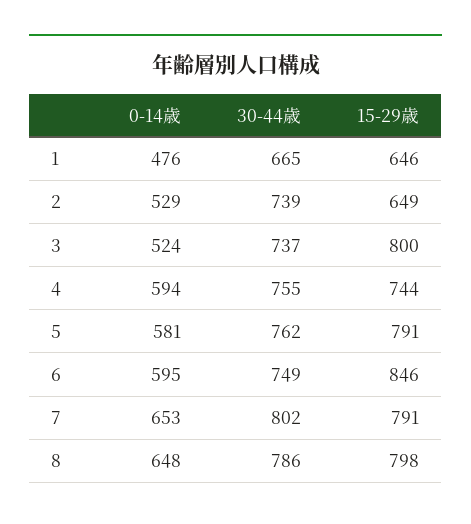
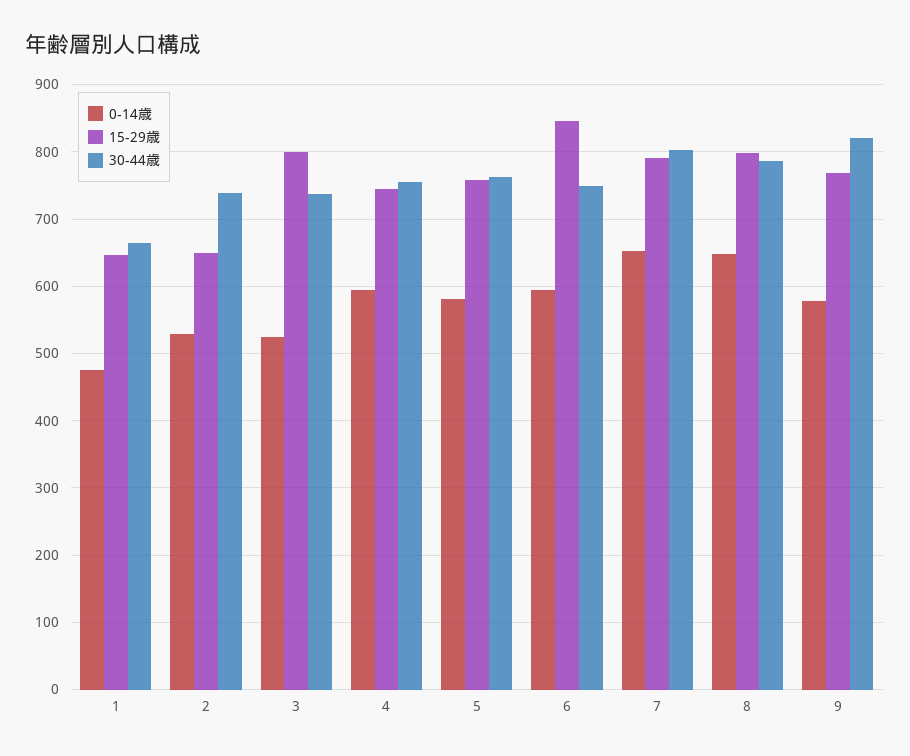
  {
    "0-14歳": {
      "1": 476,
      "2": 529,
      "3": 524,
      "4": 594,
      "5": 581,
      "6": 595,
      "7": 653,
-     "8": 648
+     "8": 648,
+     "9": 580
    },
    "30-44歳": {
      "1": 665,
      "2": 739,
      "3": 737,
      "4": 755,
      "5": 762,
      "6": 749,
      "7": 802,
-     "8": 786
+     "8": 786,
+     "9": 820
    },
    "15-29歳": {
      "1": 646,
      "2": 649,
      "3": 800,
      "4": 744,
-     "5": 791,
+     "5": 760,
      "6": 846,
      "7": 791,
-     "8": 798
+     "8": 798,
+     "9": 770
    }
  }

